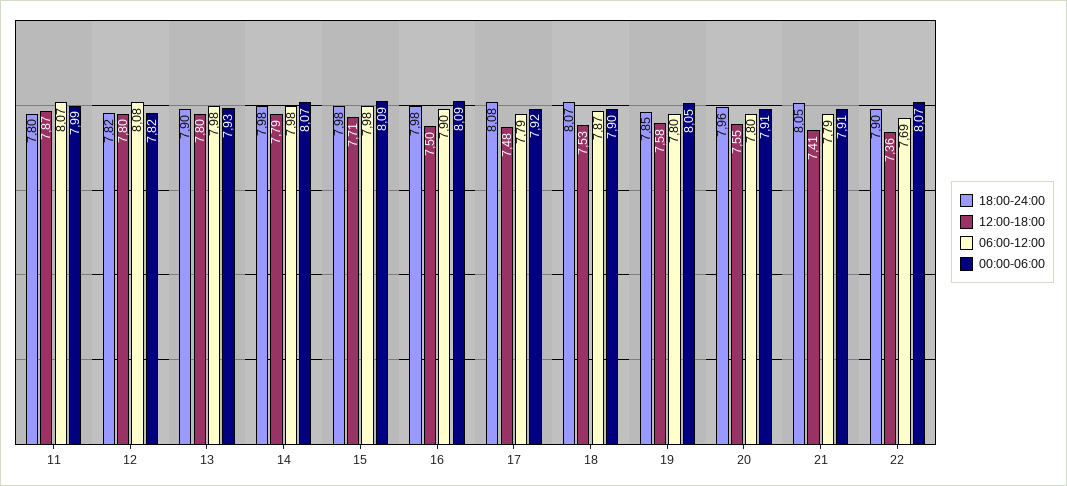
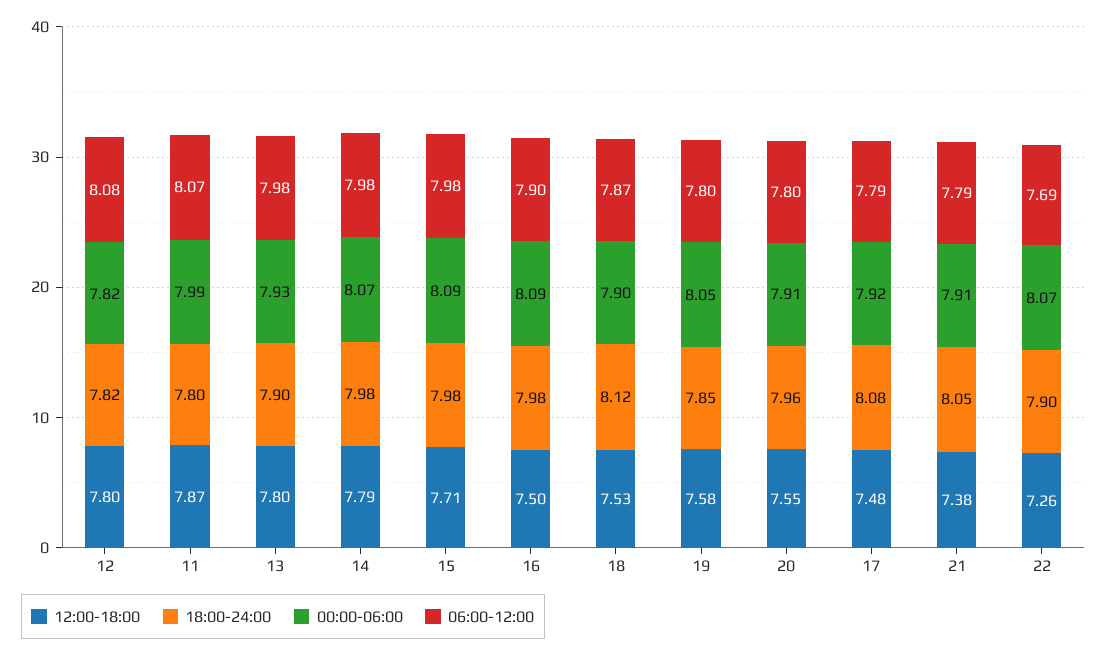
  {
    "18:00-24:00": {
      "11": 7.8,
      "12": 7.82,
      "13": 7.9,
      "14": 7.98,
      "15": 7.98,
      "16": 7.98,
      "17": 8.08,
-     "18": 8.07,
+     "18": 8.12,
      "19": 7.85,
      "20": 7.96,
      "21": 8.05,
      "22": 7.9
    },
    "12:00-18:00": {
      "11": 7.87,
      "12": 7.8,
      "13": 7.8,
      "14": 7.79,
      "15": 7.71,
      "16": 7.5,
      "17": 7.48,
      "18": 7.53,
      "19": 7.58,
      "20": 7.55,
-     "21": 7.41,
+     "21": 7.38,
-     "22": 7.36
+     "22": 7.26
    },
    "06:00-12:00": {
      "11": 8.07,
      "12": 8.08,
      "13": 7.98,
      "14": 7.98,
      "15": 7.98,
      "16": 7.9,
      "17": 7.79,
      "18": 7.87,
      "19": 7.8,
      "20": 7.8,
      "21": 7.79,
      "22": 7.69
    },
    "00:00-06:00": {
      "11": 7.99,
      "12": 7.82,
      "13": 7.93,
      "14": 8.07,
      "15": 8.09,
      "16": 8.09,
      "17": 7.92,
      "18": 7.9,
      "19": 8.05,
      "20": 7.91,
      "21": 7.91,
      "22": 8.07
    }
  }

